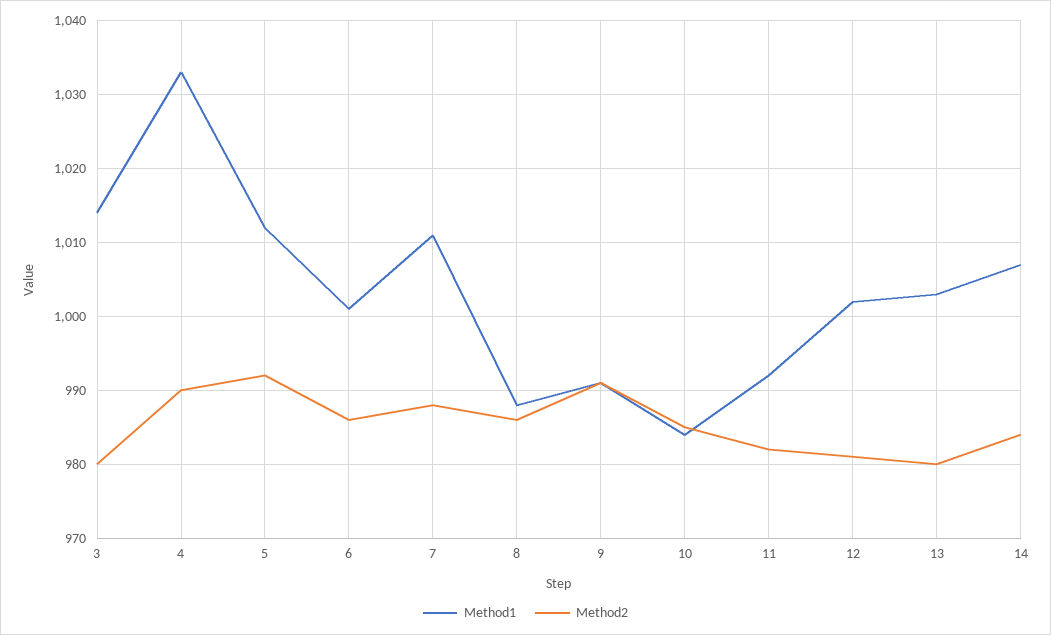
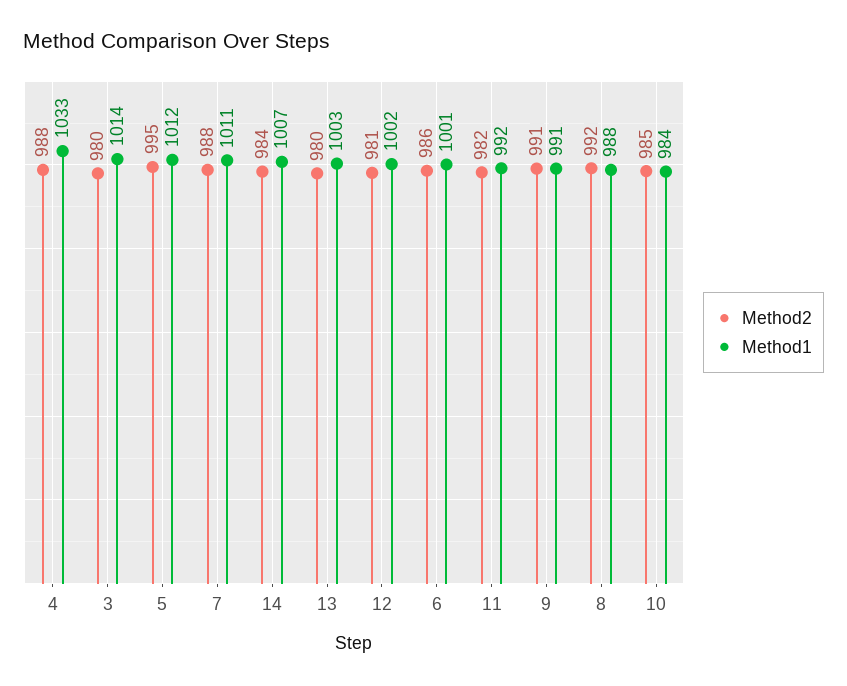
  {
    "Method1": {
      "3": 1014,
      "4": 1033,
      "5": 1012,
      "6": 1001,
      "7": 1011,
      "8": 988,
      "9": 991,
      "10": 984,
      "11": 992,
      "12": 1002,
      "13": 1003,
      "14": 1007
    },
    "Method2": {
      "3": 980,
-     "4": 990,
+     "4": 988,
-     "5": 992,
+     "5": 995,
      "6": 986,
      "7": 988,
-     "8": 986,
+     "8": 992,
      "9": 991,
      "10": 985,
      "11": 982,
      "12": 981,
      "13": 980,
      "14": 984
    }
  }

